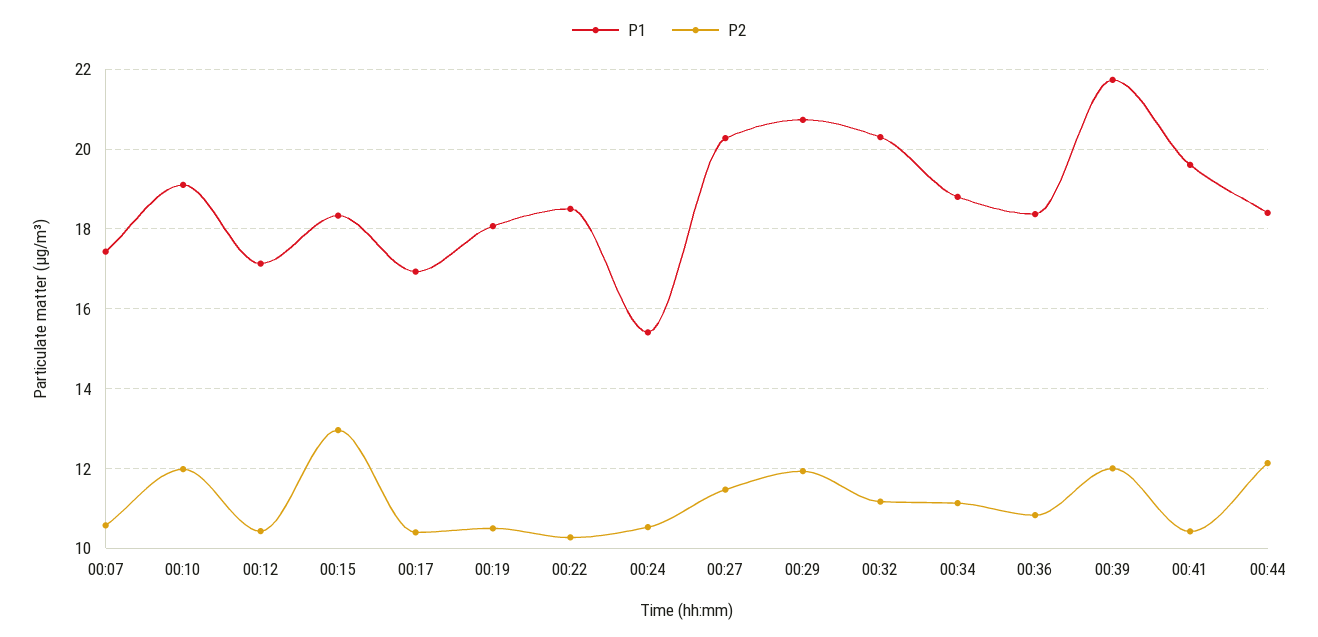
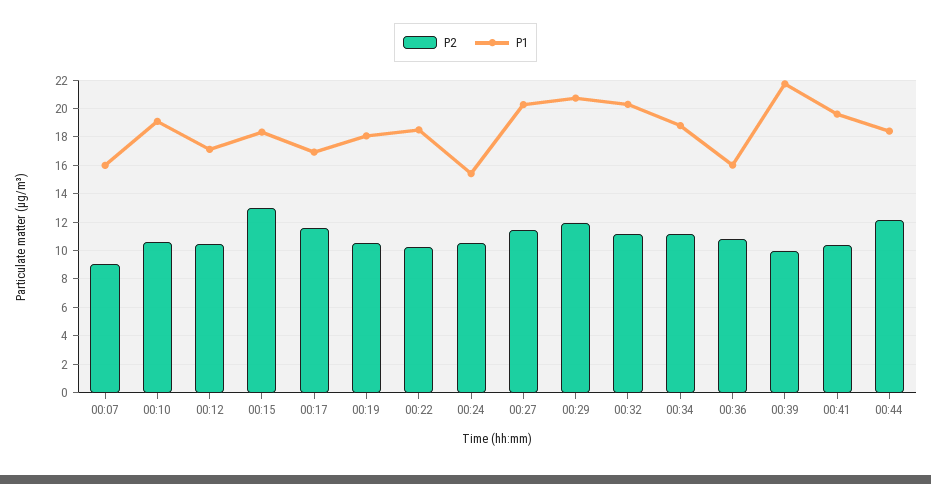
  {
    "P1": {
-     "00:07": 17.4,
+     "00:07": 16,
      "00:10": 19.2,
      "00:12": 17.2,
      "00:15": 18.4,
      "00:17": 17,
      "00:19": 18,
      "00:22": 18.6,
      "00:24": 15.4,
      "00:27": 20.2,
      "00:29": 20.8,
      "00:32": 20.4,
      "00:34": 18.8,
-     "00:36": 18.4,
+     "00:36": 16,
      "00:39": 21.8,
      "00:41": 19.6,
      "00:44": 18.4
    },
    "P2": {
-     "00:07": 10.6,
+     "00:07": 9,
-     "00:10": 12,
+     "00:10": 10.5,
      "00:12": 10.4,
      "00:15": 13,
-     "00:17": 10.4,
+     "00:17": 11.5,
      "00:19": 10.6,
      "00:22": 10.2,
      "00:24": 10.6,
      "00:27": 11.4,
      "00:29": 12,
      "00:32": 11.2,
      "00:34": 11.2,
      "00:36": 10.8,
-     "00:39": 12,
+     "00:39": 10,
      "00:41": 10.4,
      "00:44": 12.2
    }
  }

